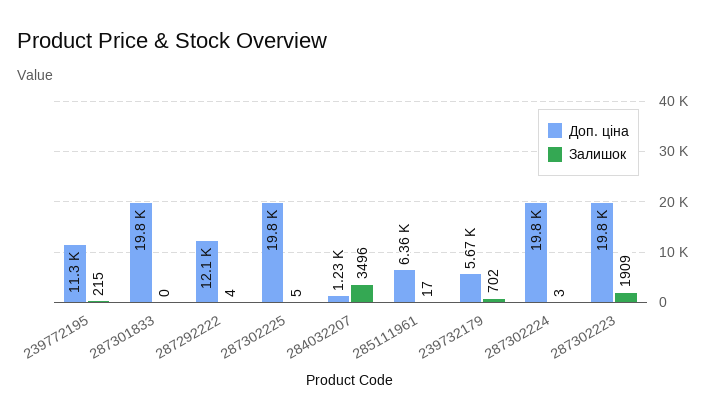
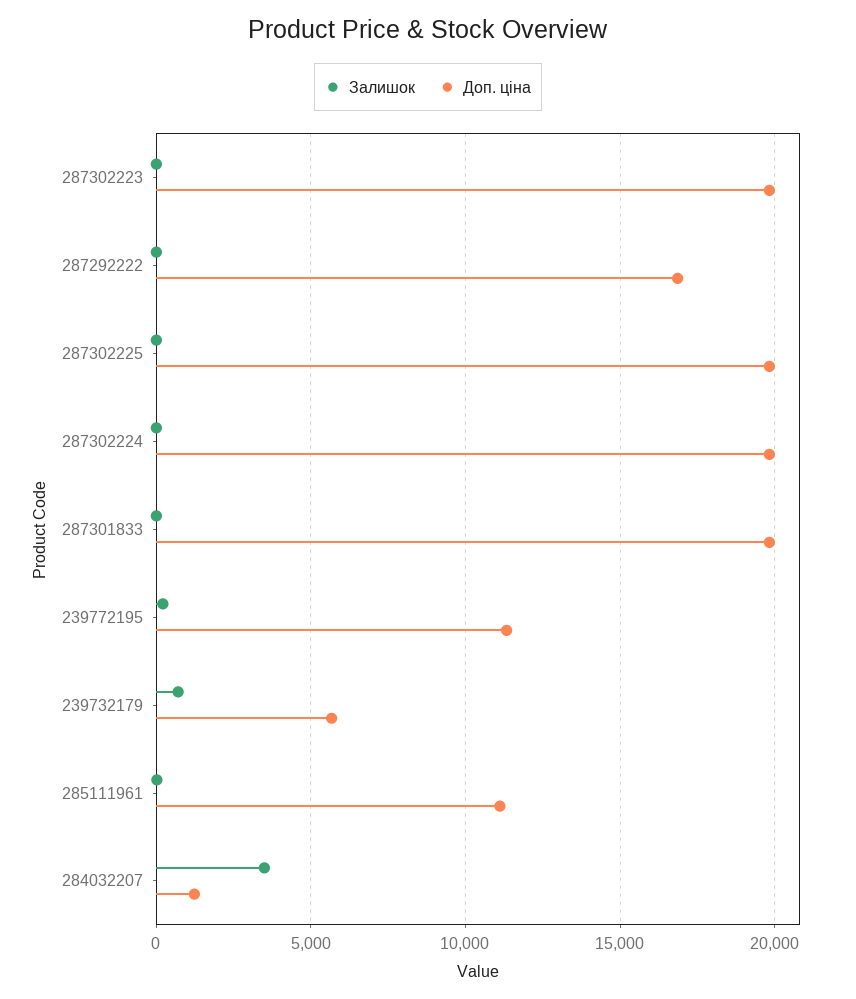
  {
    "Доп. ціна": {
      "239772195": 11300,
      "287301833": 19800,
-     "287292222": 12100,
+     "287292222": 17000,
      "287302225": 19800,
      "284032207": 1230,
-     "285111961": 6360,
+     "285111961": 11000,
      "239732179": 5670,
      "287302224": 19800,
      "287302223": 19800
    },
    "Залишок": {
      "239772195": 215,
      "287301833": 0,
      "287292222": 4,
      "287302225": 5,
      "284032207": 3496,
      "285111961": 17,
      "239732179": 702,
      "287302224": 3,
-     "287302223": 1909
+     "287302223": 0
    }
  }

